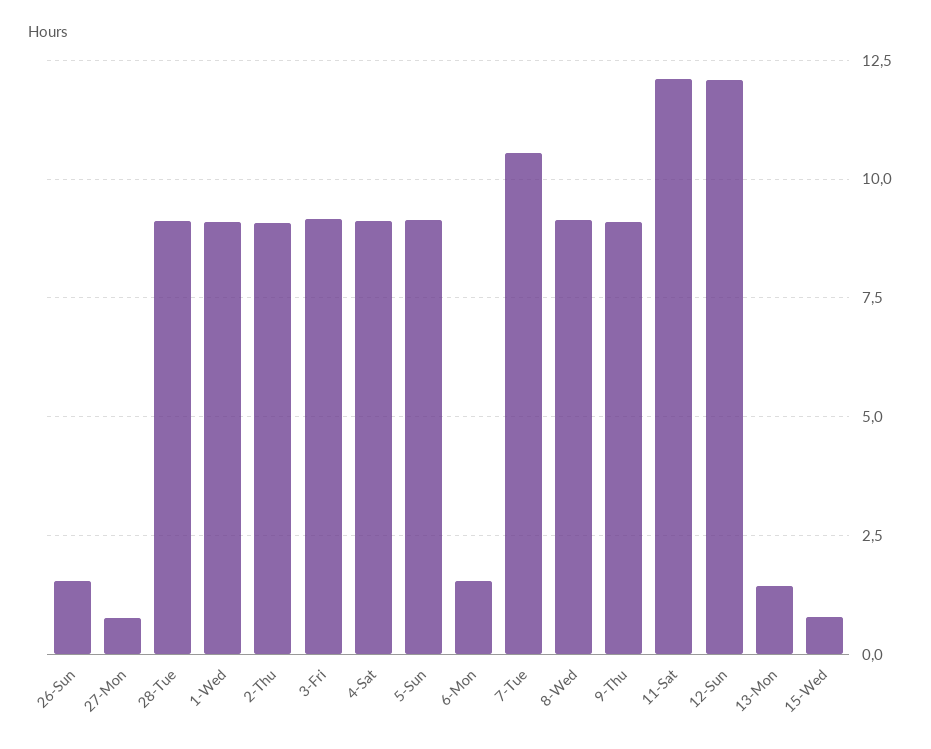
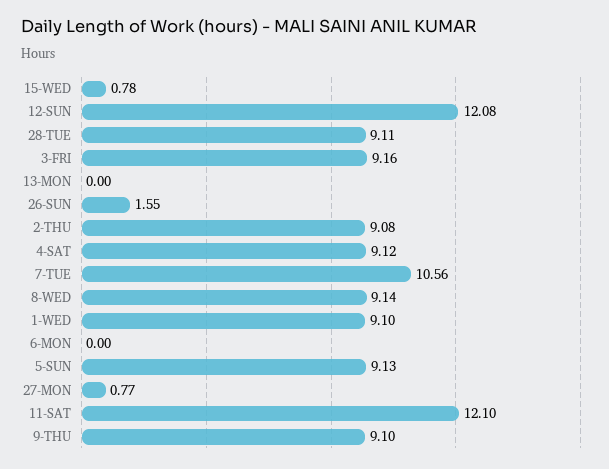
  {
    "26-Sun": 1.55,
    "27-Mon": 0.77,
    "28-Tue": 9.11,
    "1-Wed": 9.1,
    "2-Thu": 9.08,
    "3-Fri": 9.16,
    "4-Sat": 9.12,
    "5-Sun": 9.13,
-   "6-Mon": 1.5,
+   "6-Mon": 0,
    "7-Tue": 10.56,
    "8-Wed": 9.14,
    "9-Thu": 9.1,
    "11-Sat": 12.1,
    "12-Sun": 12.08,
-   "13-Mon": 1.5,
+   "13-Mon": 0,
    "15-Wed": 0.78
  }

